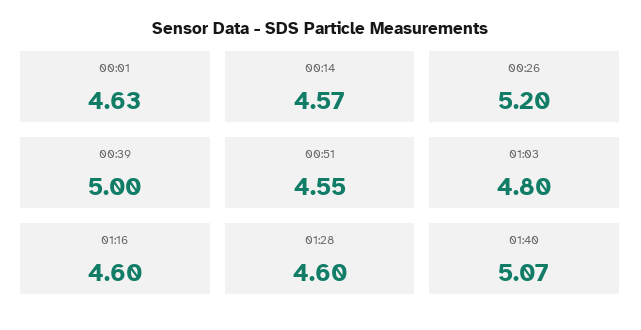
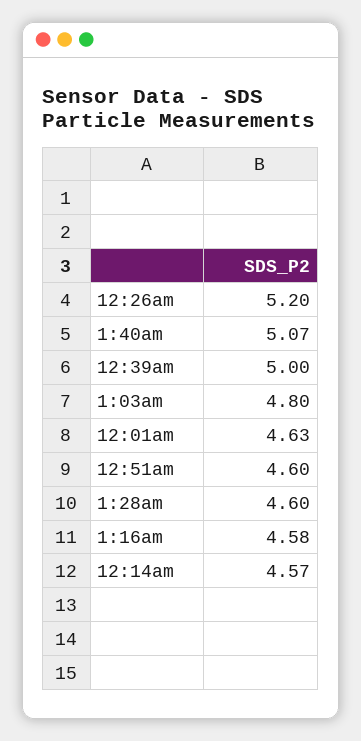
  {
    "00:01": 4.63,
    "00:14": 4.57,
    "00:26": 5.2,
    "00:39": 5,
-   "00:51": 4.55,
+   "00:51": 4.6,
    "01:03": 4.8,
-   "01:16": 4.6,
+   "01:16": 4.58,
    "01:28": 4.6,
    "01:40": 5.07
  }

